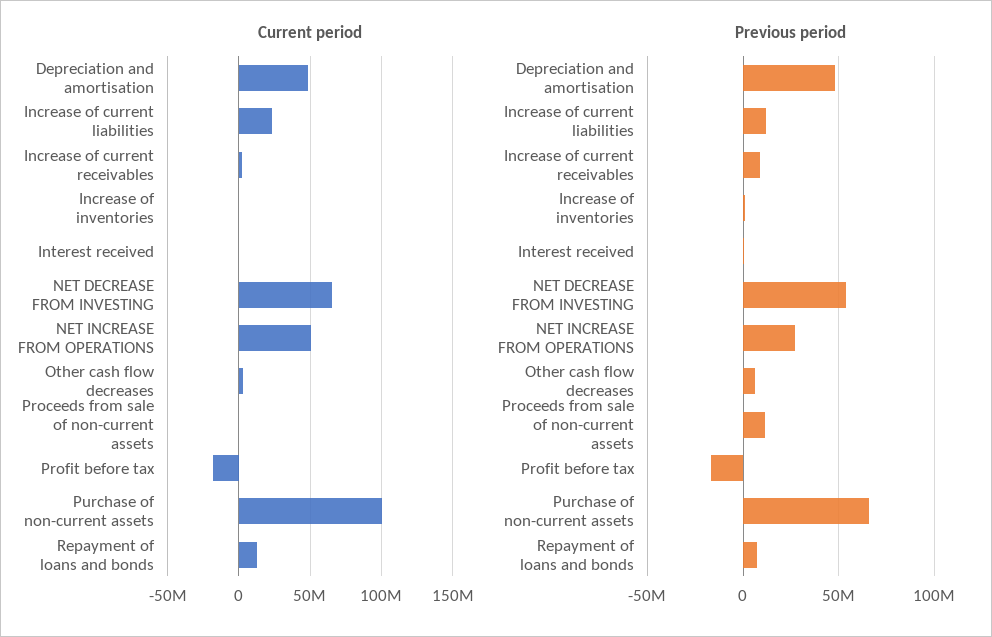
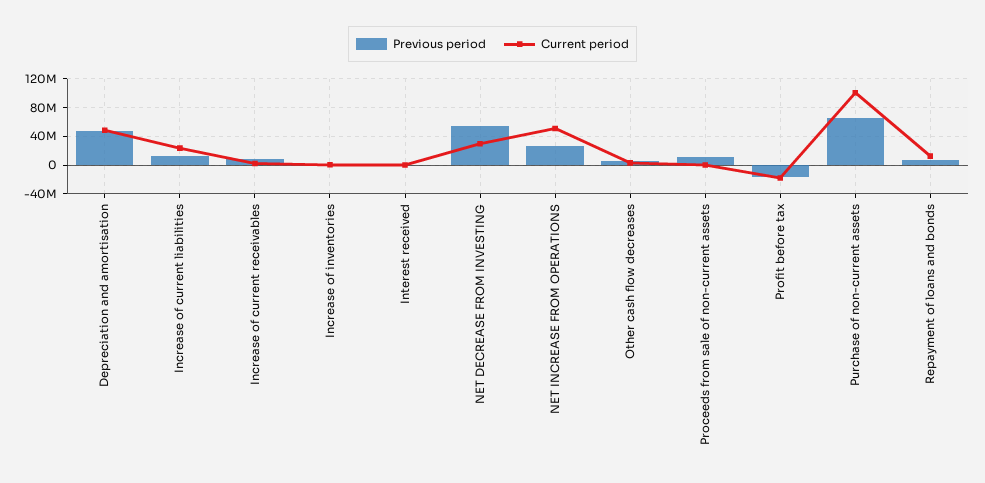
  {
    "Current period": {
      "Depreciation and amortisation": 50000000,
      "Increase of current liabilities": 25000000,
      "Increase of current receivables": 0,
      "Increase of inventories": 0,
      "Interest received": 0,
-     "NET DECREASE FROM INVESTING": 65000000,
+     "NET DECREASE FROM INVESTING": 30000000,
      "NET INCREASE FROM OPERATIONS": 50000000,
      "Other cash flow decreases": 5000000,
      "Proceeds from sale of non-current assets": 0,
      "Profit before tax": -20000000,
      "Purchase of non-current assets": 100000000,
      "Repayment of loans and bonds": 10000000
    },
    "Previous period": {
      "Depreciation and amortisation": 50000000,
      "Increase of current liabilities": 10000000,
      "Increase of current receivables": 10000000,
      "Increase of inventories": 0,
      "Interest received": 0,
      "NET DECREASE FROM INVESTING": 55000000,
      "NET INCREASE FROM OPERATIONS": 25000000,
      "Other cash flow decreases": 5000000,
      "Proceeds from sale of non-current assets": 10000000,
      "Profit before tax": -15000000,
      "Purchase of non-current assets": 65000000,
      "Repayment of loans and bonds": 5000000
    }
  }

